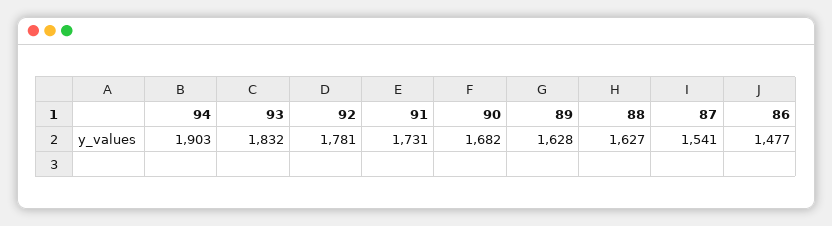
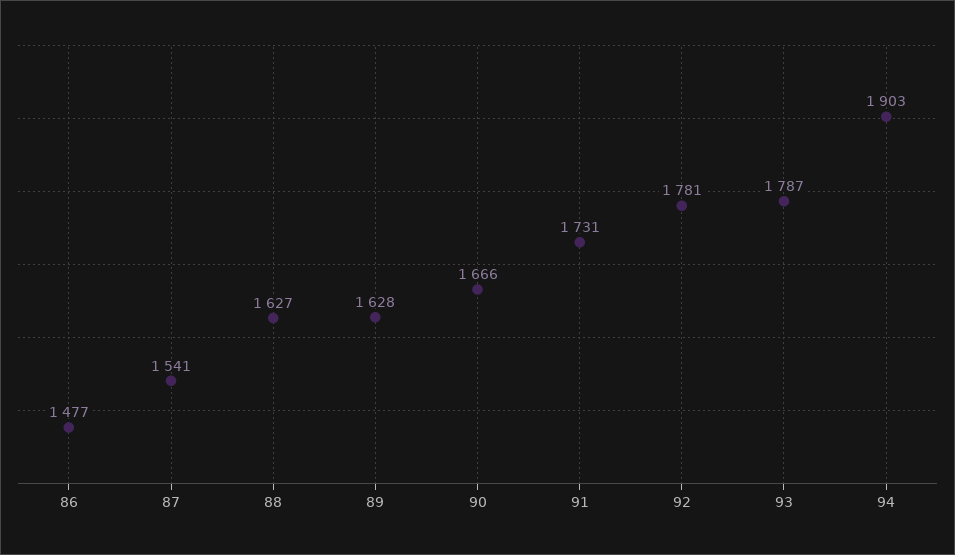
  {
    "94": 1903,
-   "93": 1832,
+   "93": 1787,
    "92": 1781,
    "91": 1731,
-   "90": 1682,
+   "90": 1666,
    "89": 1628,
    "88": 1627,
    "87": 1541,
    "86": 1477
  }

